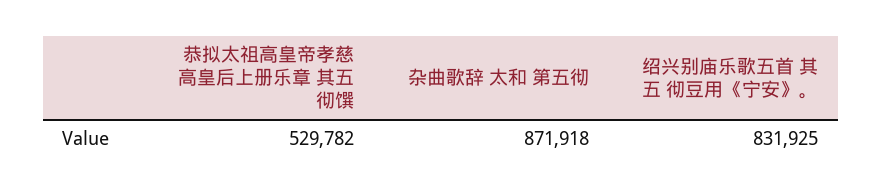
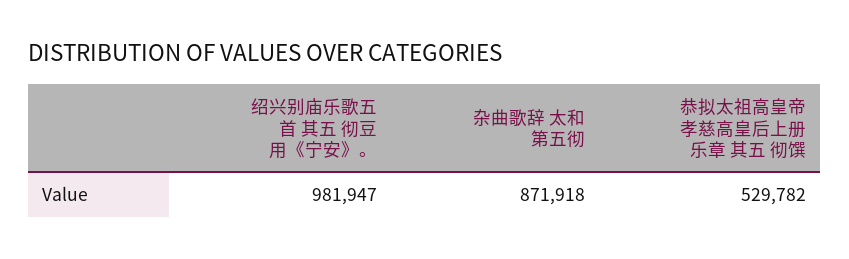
  {
    "恭拟太祖高皇帝孝慈高皇后上册乐章 其五 彻馔": 529782,
    "杂曲歌辞 太和 第五彻": 871918,
-   "绍兴别庙乐歌五首 其五 彻豆用《宁安》。": 831925
+   "绍兴别庙乐歌五首 其五 彻豆用《宁安》。": 981947
  }

